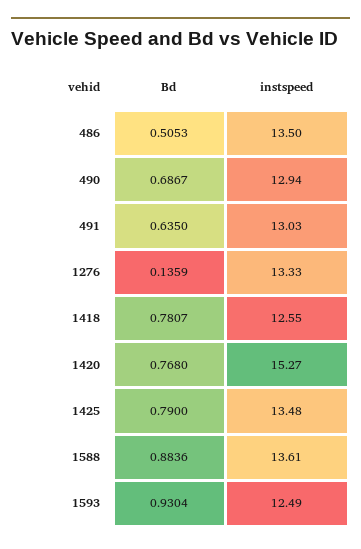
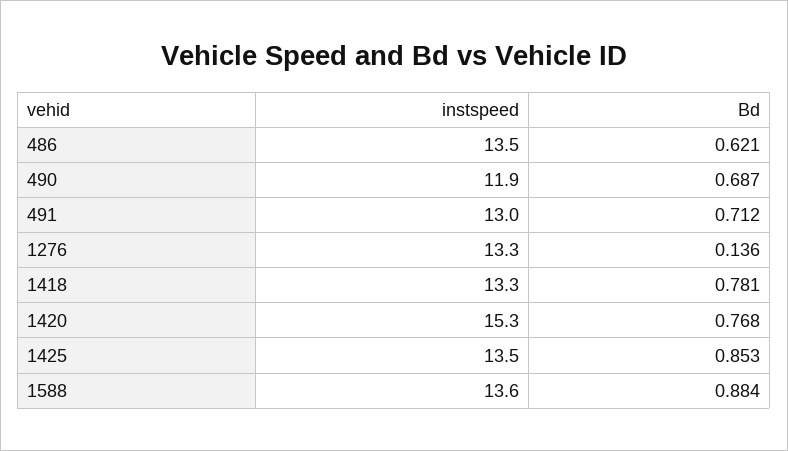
  {
    "Bd": {
-     "486": 0.5053,
+     "486": 0.621,
      "490": 0.6867,
-     "491": 0.635,
+     "491": 0.712,
      "1276": 0.1359,
      "1418": 0.7807,
      "1420": 0.768,
-     "1425": 0.79,
+     "1425": 0.853,
-     "1588": 0.8836,
+     "1588": 0.8836
-     "1593": 0.9304
    },
    "instspeed": {
      "486": 13.5,
-     "490": 12.94,
+     "490": 11.9,
      "491": 13.03,
      "1276": 13.33,
-     "1418": 12.55,
+     "1418": 13.3,
      "1420": 15.27,
      "1425": 13.48,
-     "1588": 13.61,
+     "1588": 13.61
-     "1593": 12.49
    }
  }

